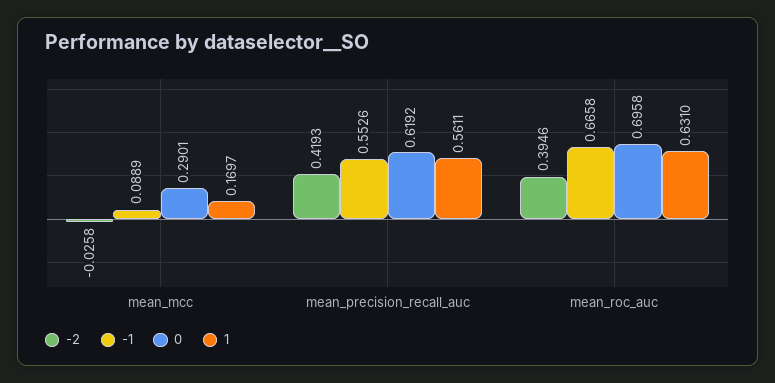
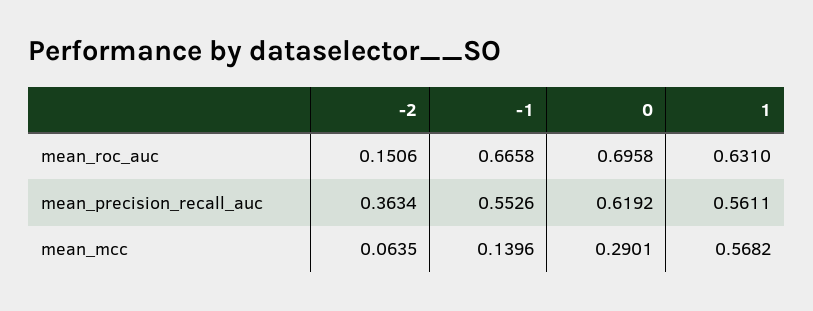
  {
    "-2": {
-     "mean_mcc": -0.0258,
+     "mean_mcc": 0.0635,
-     "mean_precision_recall_auc": 0.4193,
+     "mean_precision_recall_auc": 0.3634,
-     "mean_roc_auc": 0.3946
+     "mean_roc_auc": 0.1506
    },
    "-1": {
-     "mean_mcc": 0.0889,
+     "mean_mcc": 0.1396,
      "mean_precision_recall_auc": 0.5526,
      "mean_roc_auc": 0.6658
    },
    "0": {
      "mean_mcc": 0.2901,
      "mean_precision_recall_auc": 0.6192,
      "mean_roc_auc": 0.6958
    },
    "1": {
-     "mean_mcc": 0.1697,
+     "mean_mcc": 0.5682,
      "mean_precision_recall_auc": 0.5611,
      "mean_roc_auc": 0.631
    }
  }

